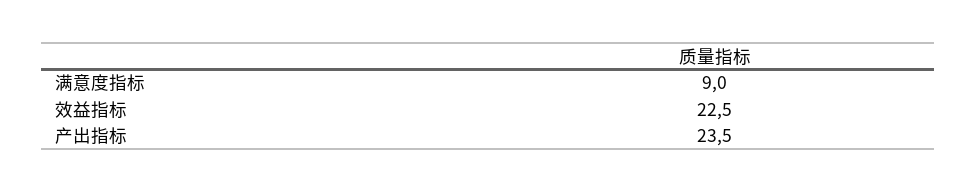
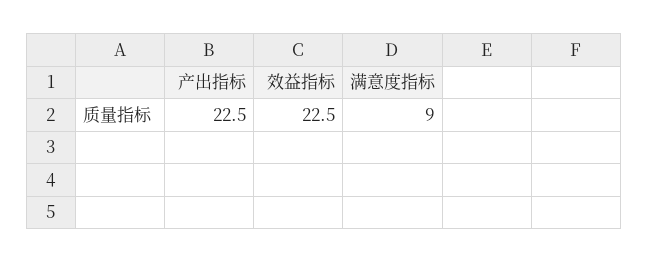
  {
    "满意度指标": 9,
    "效益指标": 22.5,
-   "产出指标": 23.5
+   "产出指标": 22.5
  }

